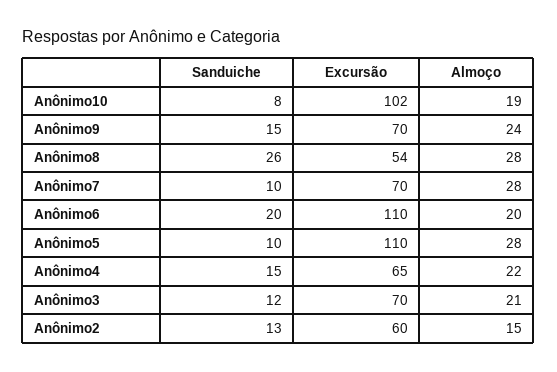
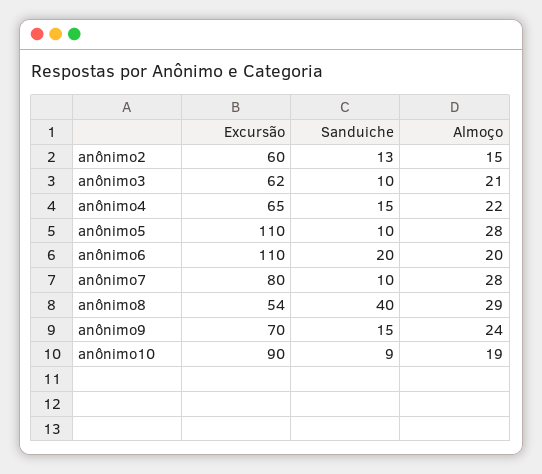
  {
    "Sanduiche": {
-     "Anônimo10": 8,
+     "Anônimo10": 9,
      "Anônimo9": 15,
-     "Anônimo8": 26,
+     "Anônimo8": 40,
      "Anônimo7": 10,
      "Anônimo6": 20,
      "Anônimo5": 10,
      "Anônimo4": 15,
-     "Anônimo3": 12,
+     "Anônimo3": 10,
      "Anônimo2": 13
    },
    "Excursão": {
-     "Anônimo10": 102,
+     "Anônimo10": 90,
      "Anônimo9": 70,
      "Anônimo8": 54,
-     "Anônimo7": 70,
+     "Anônimo7": 80,
      "Anônimo6": 110,
      "Anônimo5": 110,
      "Anônimo4": 65,
-     "Anônimo3": 70,
+     "Anônimo3": 62,
      "Anônimo2": 60
    },
    "Almoço": {
      "Anônimo10": 19,
      "Anônimo9": 24,
-     "Anônimo8": 28,
+     "Anônimo8": 29,
      "Anônimo7": 28,
      "Anônimo6": 20,
      "Anônimo5": 28,
      "Anônimo4": 22,
      "Anônimo3": 21,
      "Anônimo2": 15
    }
  }

